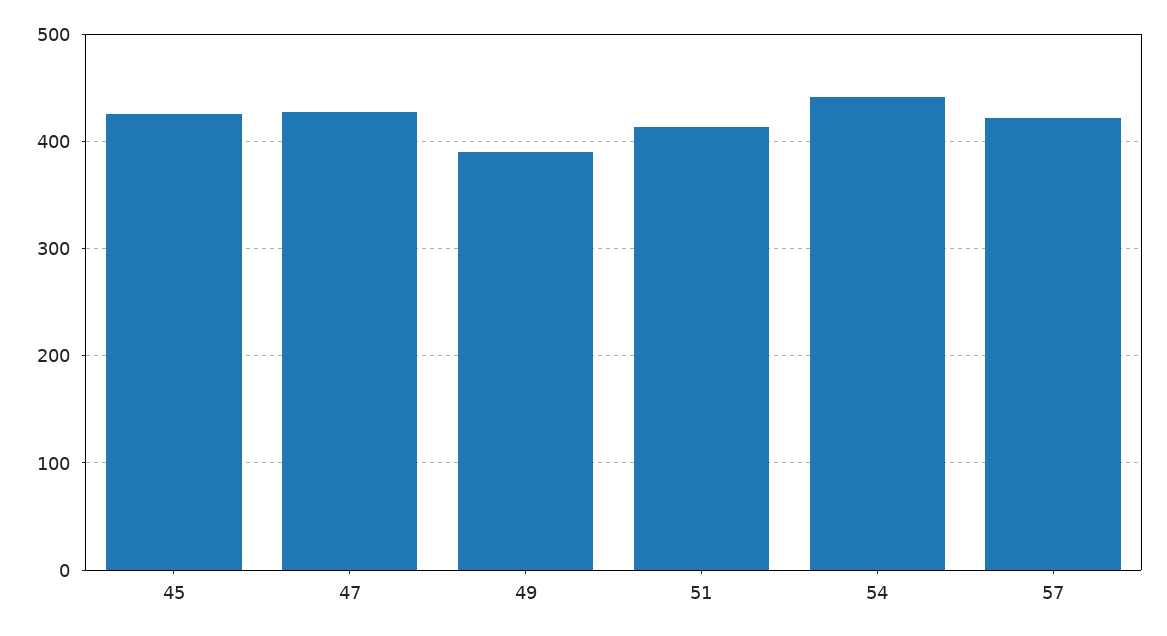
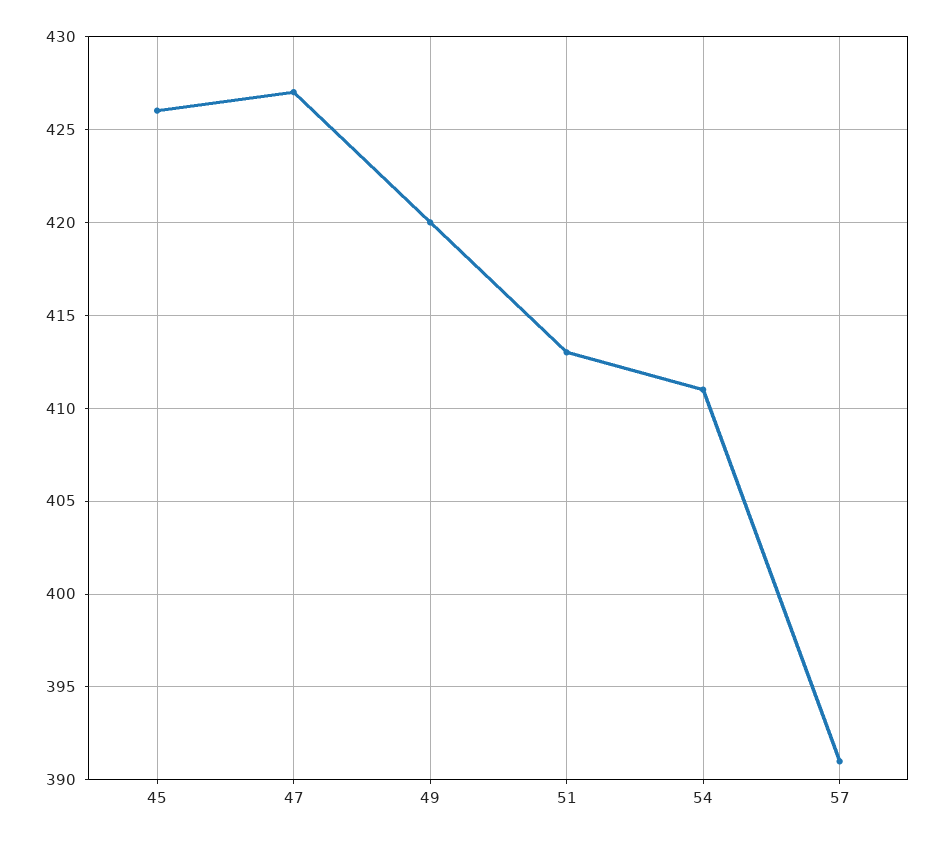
  {
    "45": 426,
    "47": 427,
-   "49": 390,
+   "49": 420,
    "51": 413,
-   "54": 440,
+   "54": 411,
-   "57": 420
+   "57": 391
  }

